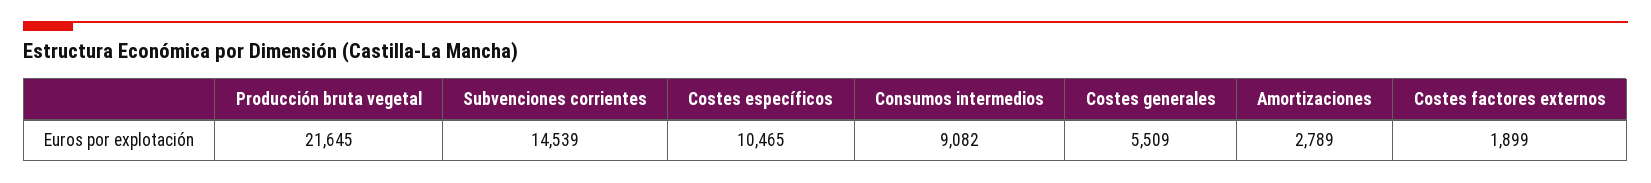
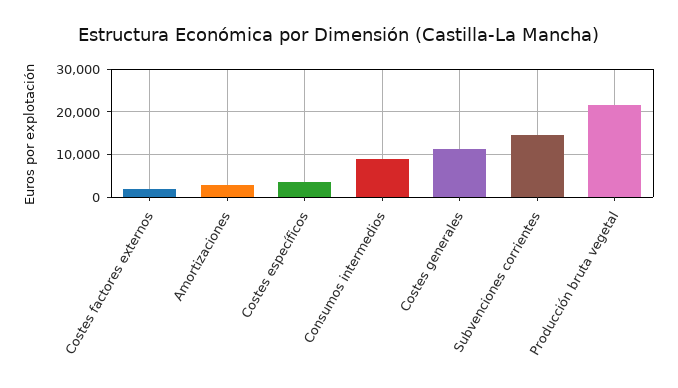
  {
    "Producción bruta vegetal": 21645,
    "Subvenciones corrientes": 14539,
-   "Costes específicos": 10465,
+   "Costes específicos": 4000,
    "Consumos intermedios": 9082,
-   "Costes generales": 5509,
+   "Costes generales": 12000,
    "Amortizaciones": 2789,
    "Costes factores externos": 1899
  }

